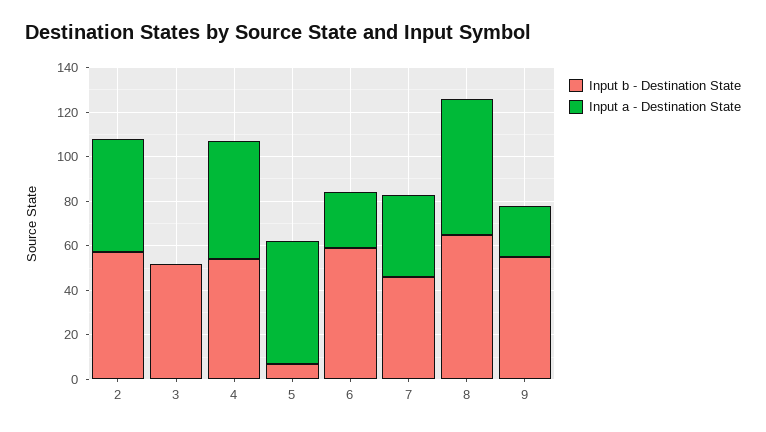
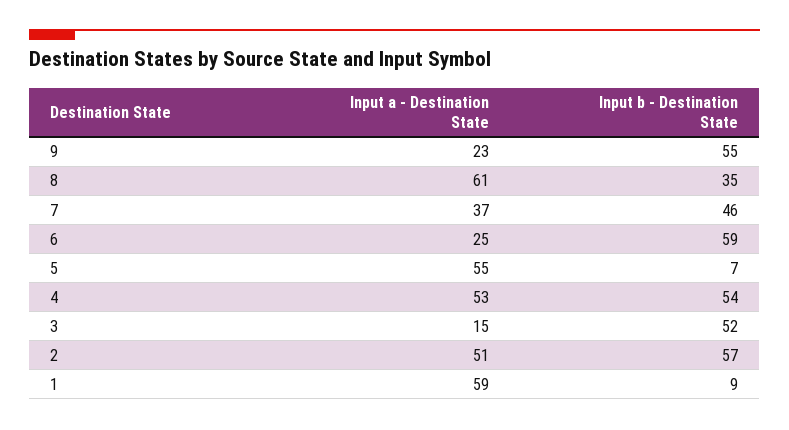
  {
    "Input b - Destination State": {
      "2": 57,
      "3": 52,
      "4": 54,
      "5": 7,
      "6": 59,
      "7": 46,
-     "8": 65,
+     "8": 35,
-     "9": 55
+     "9": 55,
+     "1": 9
    },
    "Input a - Destination State": {
      "2": 51,
-     "3": 0,
+     "3": 15,
      "4": 53,
      "5": 55,
      "6": 25,
      "7": 37,
      "8": 61,
-     "9": 23
+     "9": 23,
+     "1": 59
    }
  }

